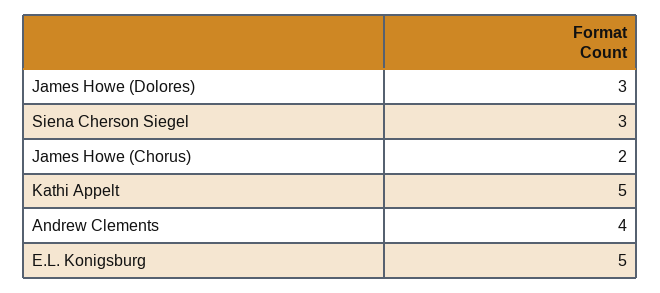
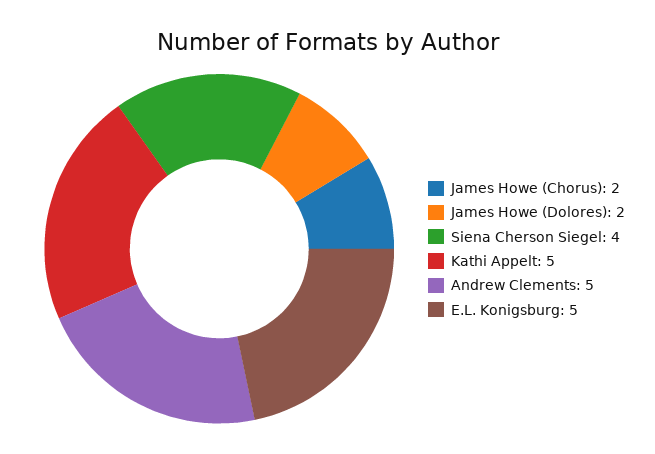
  {
-   "James Howe (Dolores)": 3,
+   "James Howe (Dolores)": 2,
-   "Siena Cherson Siegel": 3,
+   "Siena Cherson Siegel": 4,
    "James Howe (Chorus)": 2,
    "Kathi Appelt": 5,
-   "Andrew Clements": 4,
+   "Andrew Clements": 5,
    "E.L. Konigsburg": 5
  }

